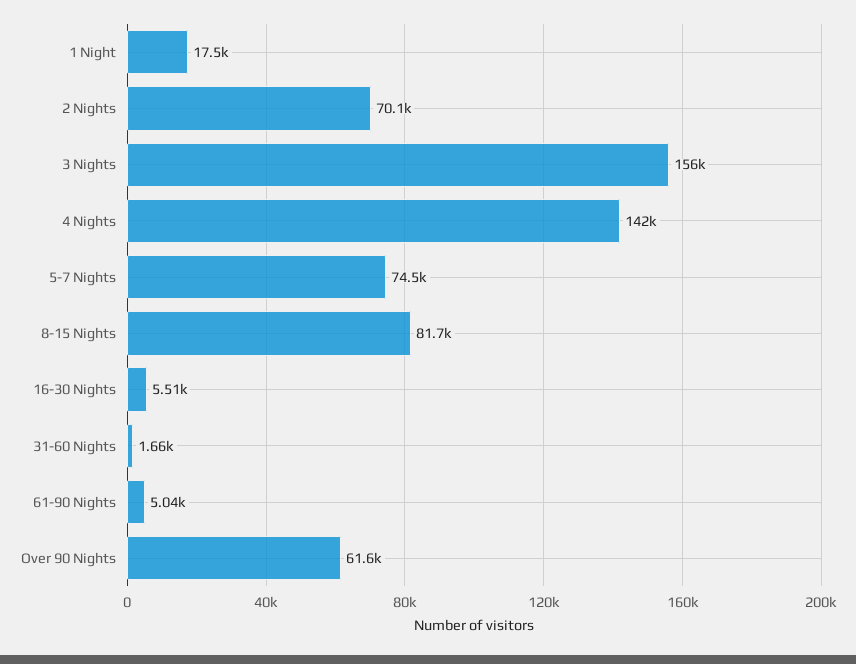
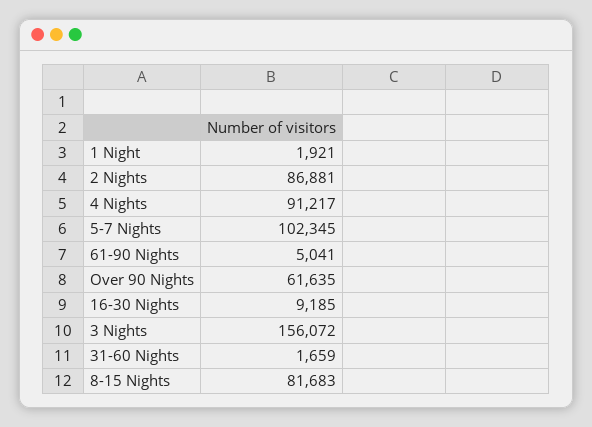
  {
-   "1 Night": 17500,
+   "1 Night": 1921,
-   "2 Nights": 70100,
+   "2 Nights": 86881,
    "3 Nights": 156072,
-   "4 Nights": 142000,
+   "4 Nights": 91217,
-   "5-7 Nights": 74500,
+   "5-7 Nights": 102345,
    "8-15 Nights": 81683,
-   "16-30 Nights": 5510,
+   "16-30 Nights": 9185,
    "31-60 Nights": 1659,
    "61-90 Nights": 5041,
    "Over 90 Nights": 61635
  }

